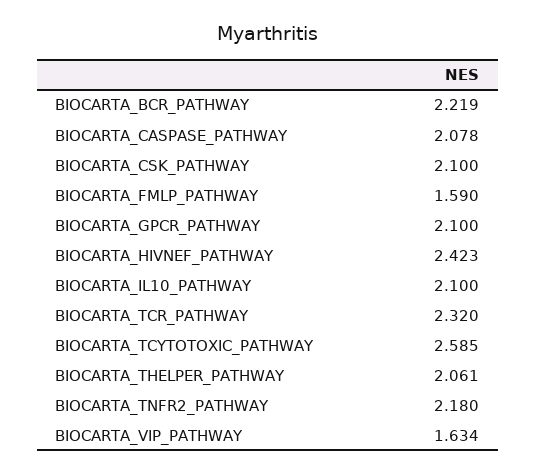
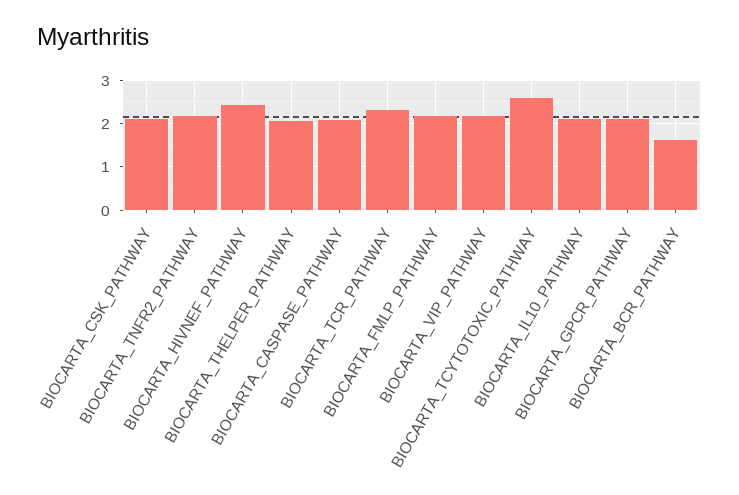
  {
-   "BIOCARTA_BCR_PATHWAY": 2.219,
+   "BIOCARTA_BCR_PATHWAY": 1.6,
    "BIOCARTA_CASPASE_PATHWAY": 2.078,
    "BIOCARTA_CSK_PATHWAY": 2.1,
-   "BIOCARTA_FMLP_PATHWAY": 1.59,
+   "BIOCARTA_FMLP_PATHWAY": 2.2,
    "BIOCARTA_GPCR_PATHWAY": 2.1,
    "BIOCARTA_HIVNEF_PATHWAY": 2.423,
    "BIOCARTA_IL10_PATHWAY": 2.1,
    "BIOCARTA_TCR_PATHWAY": 2.32,
    "BIOCARTA_TCYTOTOXIC_PATHWAY": 2.585,
    "BIOCARTA_THELPER_PATHWAY": 2.061,
    "BIOCARTA_TNFR2_PATHWAY": 2.18,
-   "BIOCARTA_VIP_PATHWAY": 1.634
+   "BIOCARTA_VIP_PATHWAY": 2.2
  }

